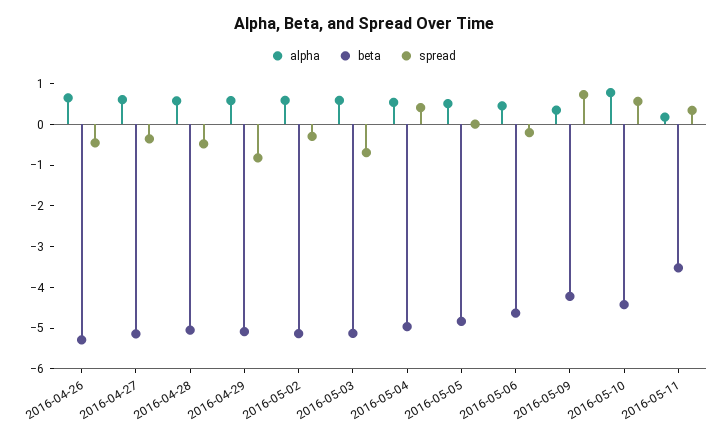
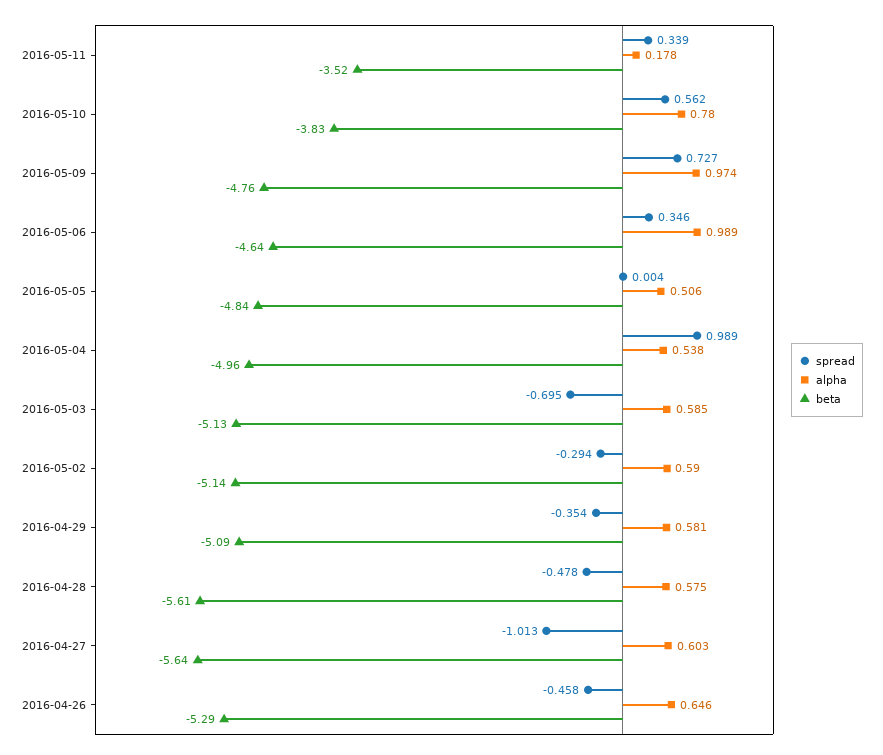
  {
    "alpha": {
      "2016-04-26": 0.646,
      "2016-04-27": 0.603,
      "2016-04-28": 0.575,
      "2016-04-29": 0.581,
      "2016-05-02": 0.59,
      "2016-05-03": 0.585,
      "2016-05-04": 0.538,
      "2016-05-05": 0.506,
-     "2016-05-06": 0.4,
+     "2016-05-06": 0.989,
-     "2016-05-09": 0.4,
+     "2016-05-09": 0.974,
      "2016-05-10": 0.78,
      "2016-05-11": 0.178
    },
    "beta": {
      "2016-04-26": -5.29,
-     "2016-04-27": -5.2,
+     "2016-04-27": -5.64,
-     "2016-04-28": -5,
+     "2016-04-28": -5.61,
      "2016-04-29": -5.09,
      "2016-05-02": -5.14,
      "2016-05-03": -5.13,
      "2016-05-04": -4.96,
      "2016-05-05": -4.84,
      "2016-05-06": -4.64,
-     "2016-05-09": -4.2,
+     "2016-05-09": -4.76,
-     "2016-05-10": -4.4,
+     "2016-05-10": -3.83,
      "2016-05-11": -3.52
    },
    "spread": {
      "2016-04-26": -0.458,
-     "2016-04-27": -0.4,
+     "2016-04-27": -1.013,
      "2016-04-28": -0.478,
-     "2016-04-29": -0.8,
+     "2016-04-29": -0.354,
      "2016-05-02": -0.294,
      "2016-05-03": -0.695,
-     "2016-05-04": 0.4,
+     "2016-05-04": 0.989,
      "2016-05-05": 0.004,
-     "2016-05-06": -0.2,
+     "2016-05-06": 0.346,
      "2016-05-09": 0.727,
      "2016-05-10": 0.562,
      "2016-05-11": 0.339
    }
  }

